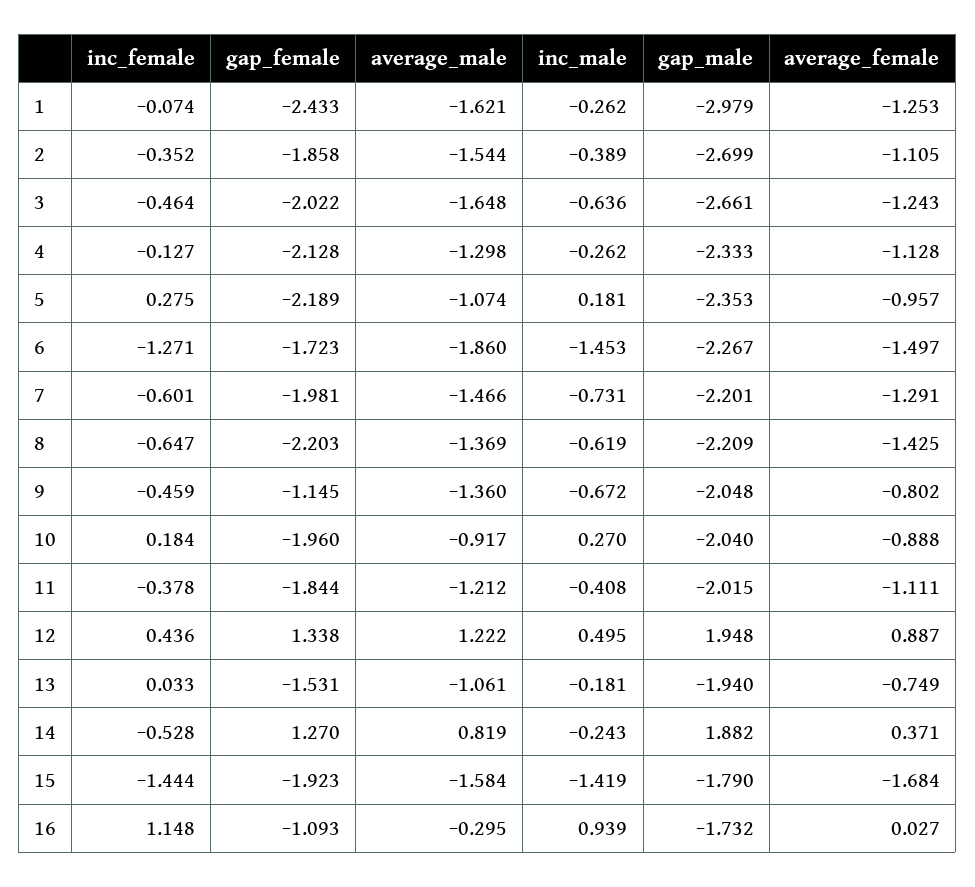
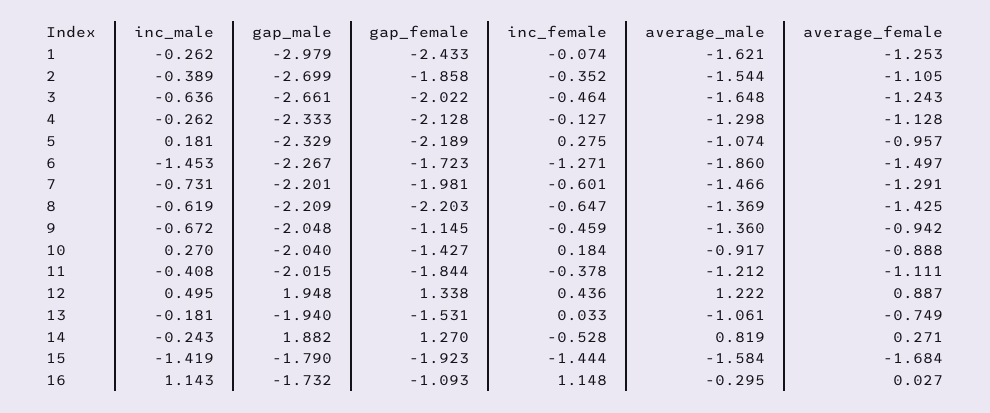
  {
    "inc_female": {
      "1": -0.074,
      "2": -0.352,
      "3": -0.464,
      "4": -0.127,
      "5": 0.275,
      "6": -1.271,
      "7": -0.601,
      "8": -0.647,
      "9": -0.459,
      "10": 0.184,
      "11": -0.378,
      "12": 0.436,
      "13": 0.033,
      "14": -0.528,
      "15": -1.444,
      "16": 1.148
    },
    "gap_female": {
      "1": -2.433,
      "2": -1.858,
      "3": -2.022,
      "4": -2.128,
      "5": -2.189,
      "6": -1.723,
      "7": -1.981,
      "8": -2.203,
      "9": -1.145,
-     "10": -1.96,
+     "10": -1.427,
      "11": -1.844,
      "12": 1.338,
      "13": -1.531,
      "14": 1.27,
      "15": -1.923,
      "16": -1.093
    },
    "average_male": {
      "1": -1.621,
      "2": -1.544,
      "3": -1.648,
      "4": -1.298,
      "5": -1.074,
      "6": -1.86,
      "7": -1.466,
      "8": -1.369,
      "9": -1.36,
      "10": -0.917,
      "11": -1.212,
      "12": 1.222,
      "13": -1.061,
      "14": 0.819,
      "15": -1.584,
      "16": -0.295
    },
    "inc_male": {
      "1": -0.262,
      "2": -0.389,
      "3": -0.636,
      "4": -0.262,
      "5": 0.181,
      "6": -1.453,
      "7": -0.731,
      "8": -0.619,
      "9": -0.672,
      "10": 0.27,
      "11": -0.408,
      "12": 0.495,
      "13": -0.181,
      "14": -0.243,
      "15": -1.419,
-     "16": 0.939
+     "16": 1.143
    },
    "gap_male": {
      "1": -2.979,
      "2": -2.699,
      "3": -2.661,
      "4": -2.333,
-     "5": -2.353,
+     "5": -2.329,
      "6": -2.267,
      "7": -2.201,
      "8": -2.209,
      "9": -2.048,
      "10": -2.04,
      "11": -2.015,
      "12": 1.948,
      "13": -1.94,
      "14": 1.882,
      "15": -1.79,
      "16": -1.732
    },
    "average_female": {
      "1": -1.253,
      "2": -1.105,
      "3": -1.243,
      "4": -1.128,
      "5": -0.957,
      "6": -1.497,
      "7": -1.291,
      "8": -1.425,
-     "9": -0.802,
+     "9": -0.942,
      "10": -0.888,
      "11": -1.111,
      "12": 0.887,
      "13": -0.749,
-     "14": 0.371,
+     "14": 0.271,
      "15": -1.684,
      "16": 0.027
    }
  }

